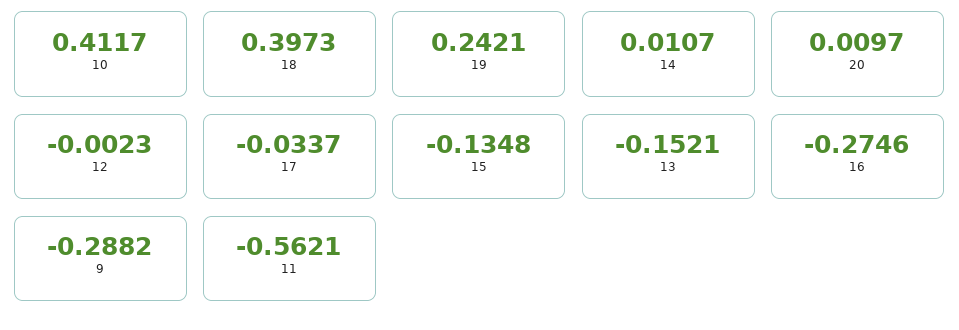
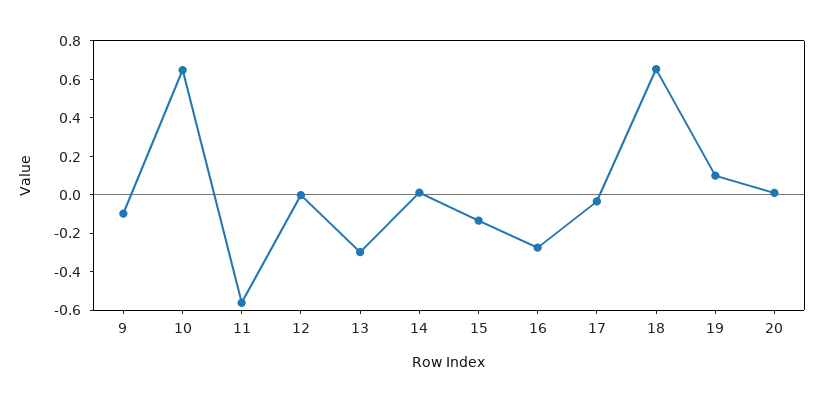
  {
-   "10": 0.4117,
+   "10": 0.65,
-   "18": 0.3973,
+   "18": 0.65,
-   "19": 0.2421,
+   "19": 0.1,
    "14": 0.0107,
    "20": 0.0097,
    "12": -0.0023,
    "17": -0.0337,
    "15": -0.1348,
-   "13": -0.1521,
+   "13": -0.3,
    "16": -0.2746,
-   "9": -0.2882,
+   "9": -0.1,
    "11": -0.5621
  }

